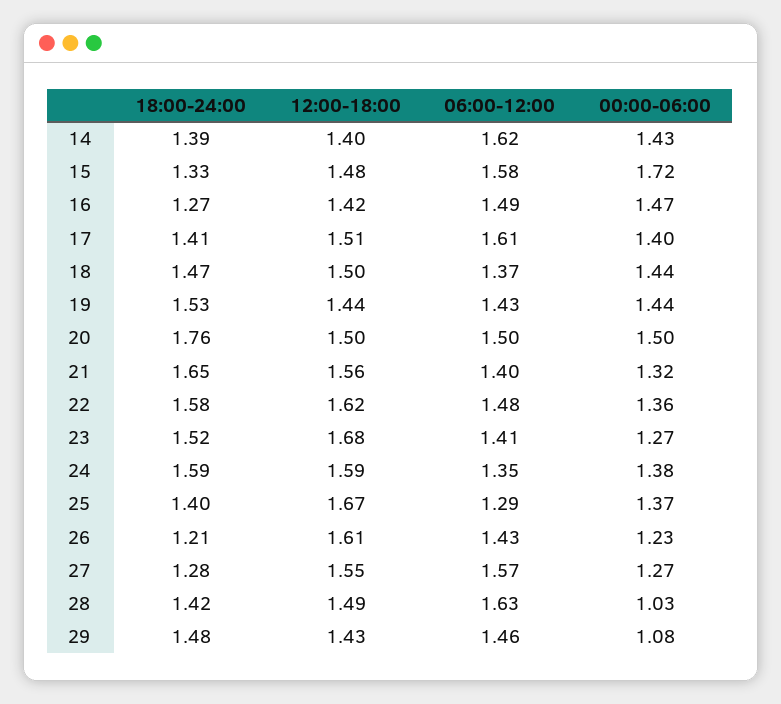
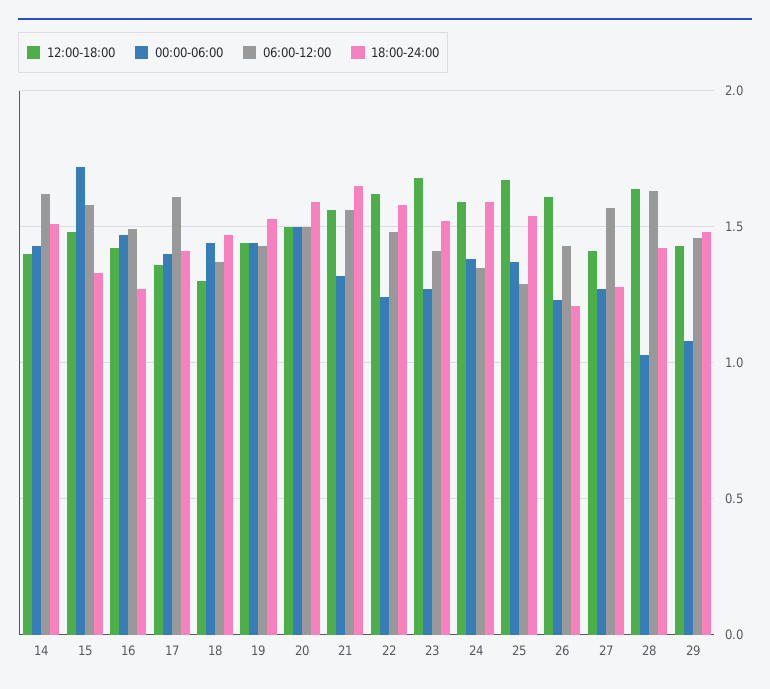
  {
    "18:00-24:00": {
-     "14": 1.39,
+     "14": 1.5,
      "15": 1.33,
      "16": 1.27,
      "17": 1.41,
      "18": 1.47,
      "19": 1.53,
-     "20": 1.76,
+     "20": 1.6,
      "21": 1.65,
      "22": 1.58,
      "23": 1.52,
      "24": 1.59,
-     "25": 1.4,
+     "25": 1.55,
      "26": 1.21,
      "27": 1.28,
      "28": 1.42,
      "29": 1.48
    },
    "12:00-18:00": {
      "14": 1.4,
      "15": 1.48,
      "16": 1.42,
-     "17": 1.51,
+     "17": 1.35,
-     "18": 1.5,
+     "18": 1.3,
      "19": 1.44,
      "20": 1.5,
      "21": 1.56,
      "22": 1.62,
      "23": 1.68,
      "24": 1.59,
      "25": 1.67,
      "26": 1.61,
-     "27": 1.55,
+     "27": 1.4,
-     "28": 1.49,
+     "28": 1.65,
      "29": 1.43
    },
    "06:00-12:00": {
      "14": 1.62,
      "15": 1.58,
      "16": 1.49,
      "17": 1.61,
      "18": 1.37,
      "19": 1.43,
      "20": 1.5,
-     "21": 1.4,
+     "21": 1.55,
      "22": 1.48,
      "23": 1.41,
      "24": 1.35,
      "25": 1.29,
      "26": 1.43,
      "27": 1.57,
      "28": 1.63,
      "29": 1.46
    },
    "00:00-06:00": {
      "14": 1.43,
      "15": 1.72,
      "16": 1.47,
      "17": 1.4,
      "18": 1.44,
      "19": 1.44,
      "20": 1.5,
      "21": 1.32,
-     "22": 1.36,
+     "22": 1.25,
      "23": 1.27,
      "24": 1.38,
      "25": 1.37,
      "26": 1.23,
      "27": 1.27,
      "28": 1.03,
      "29": 1.08
    }
  }

